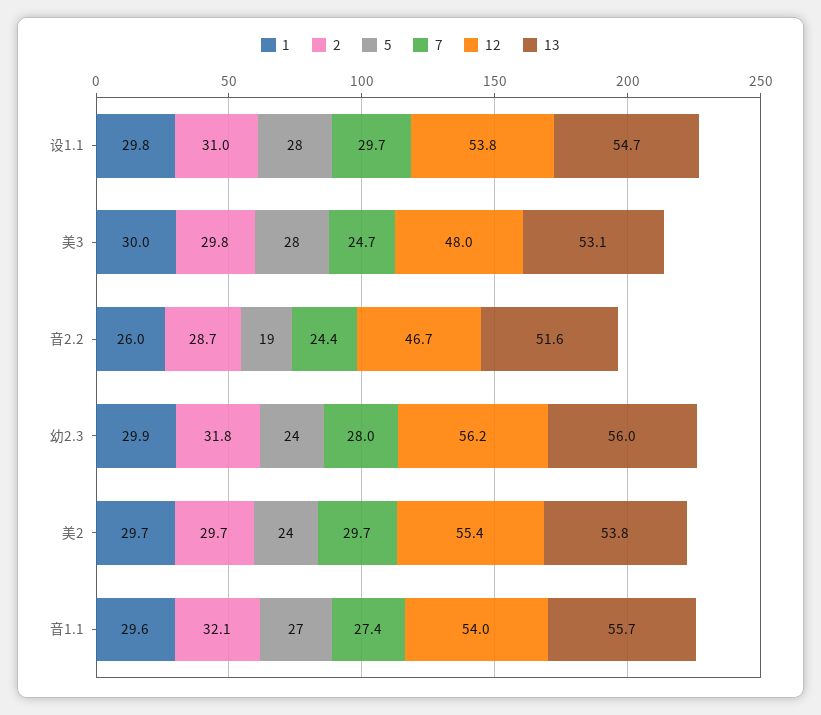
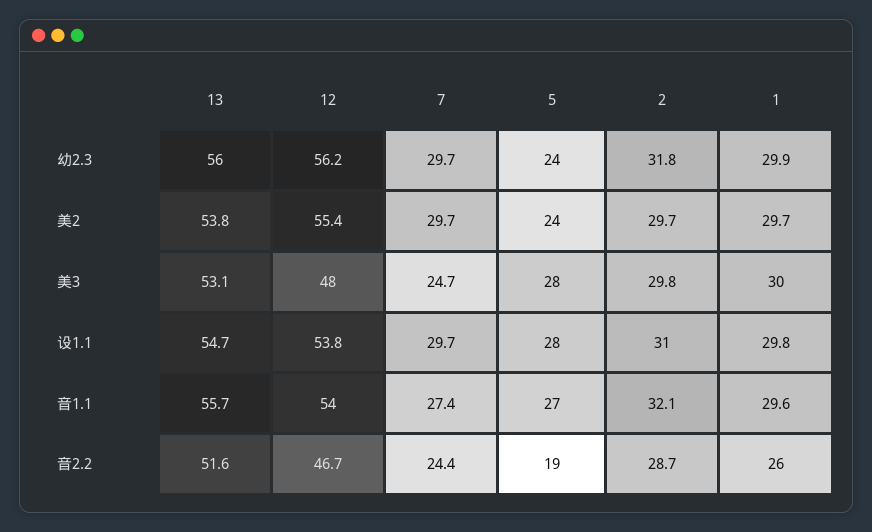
  {
    "1": {
      "设1.1": 29.8,
      "美3": 30,
      "音2.2": 26,
      "幼2.3": 29.9,
      "美2": 29.7,
      "音1.1": 29.6
    },
    "2": {
      "设1.1": 31,
      "美3": 29.8,
      "音2.2": 28.7,
      "幼2.3": 31.8,
      "美2": 29.7,
      "音1.1": 32.1
    },
    "5": {
      "设1.1": 28,
      "美3": 28,
      "音2.2": 19,
      "幼2.3": 24,
      "美2": 24,
      "音1.1": 27
    },
    "7": {
      "设1.1": 29.7,
      "美3": 24.7,
      "音2.2": 24.4,
-     "幼2.3": 28,
+     "幼2.3": 29.7,
      "美2": 29.7,
      "音1.1": 27.4
    },
    "12": {
      "设1.1": 53.8,
      "美3": 48,
      "音2.2": 46.7,
      "幼2.3": 56.2,
      "美2": 55.4,
      "音1.1": 54
    },
    "13": {
      "设1.1": 54.7,
      "美3": 53.1,
      "音2.2": 51.6,
      "幼2.3": 56,
      "美2": 53.8,
      "音1.1": 55.7
    }
  }

